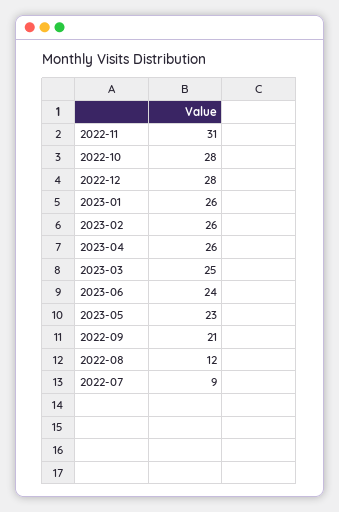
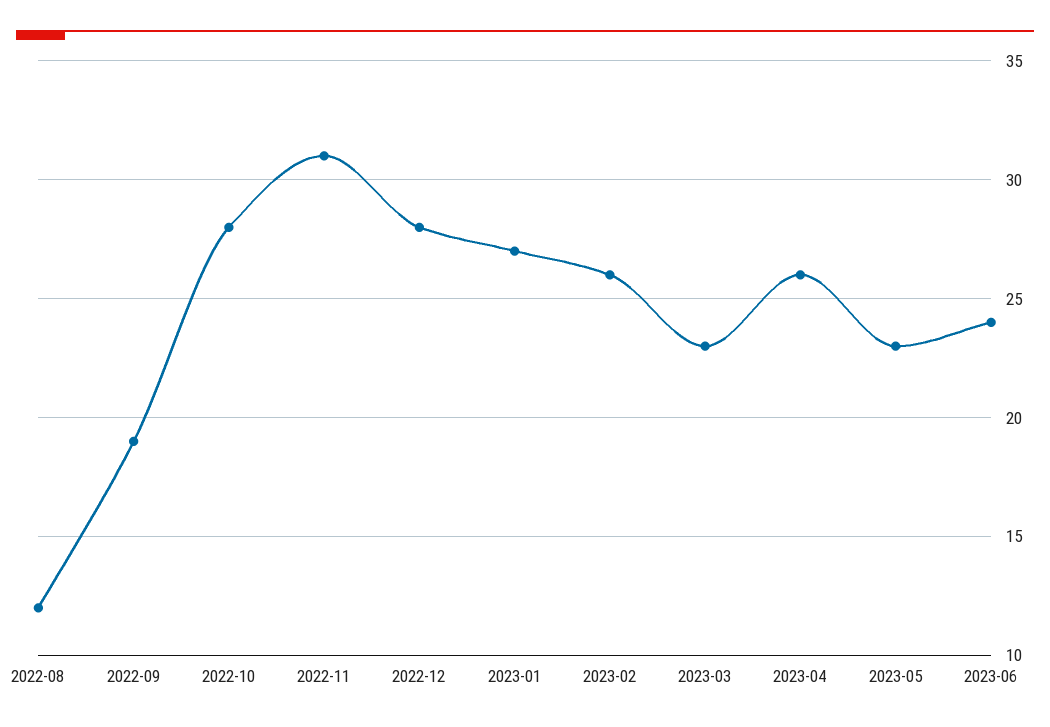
  {
    "2022-11": 31,
    "2022-10": 28,
    "2022-12": 28,
-   "2023-01": 26,
+   "2023-01": 27,
    "2023-02": 26,
    "2023-04": 26,
-   "2023-03": 25,
+   "2023-03": 23,
    "2023-06": 24,
    "2023-05": 23,
-   "2022-09": 21,
+   "2022-09": 19,
-   "2022-08": 12,
+   "2022-08": 12
-   "2022-07": 9
  }

